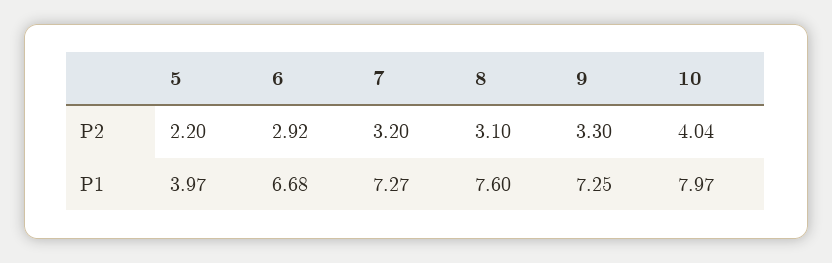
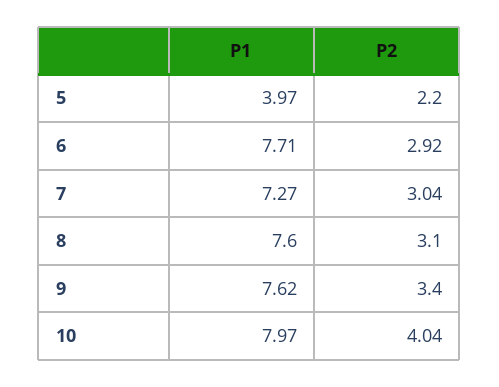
  {
    "5": {
      "P2": 2.2,
      "P1": 3.97
    },
    "6": {
      "P2": 2.92,
-     "P1": 6.68
+     "P1": 7.71
    },
    "7": {
-     "P2": 3.2,
+     "P2": 3.04,
      "P1": 7.27
    },
    "8": {
      "P2": 3.1,
      "P1": 7.6
    },
    "9": {
-     "P2": 3.3,
+     "P2": 3.4,
-     "P1": 7.25
+     "P1": 7.62
    },
    "10": {
      "P2": 4.04,
      "P1": 7.97
    }
  }

